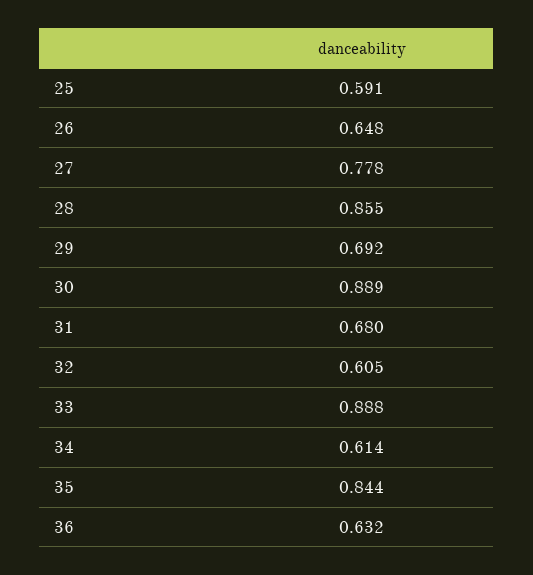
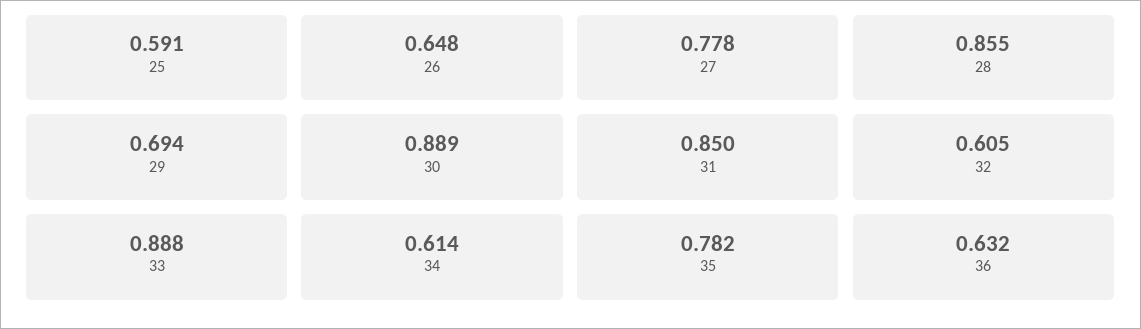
  {
    "25": 0.591,
    "26": 0.648,
    "27": 0.778,
    "28": 0.855,
-   "29": 0.692,
+   "29": 0.694,
    "30": 0.889,
-   "31": 0.68,
+   "31": 0.85,
    "32": 0.605,
    "33": 0.888,
    "34": 0.614,
-   "35": 0.844,
+   "35": 0.782,
    "36": 0.632
  }

